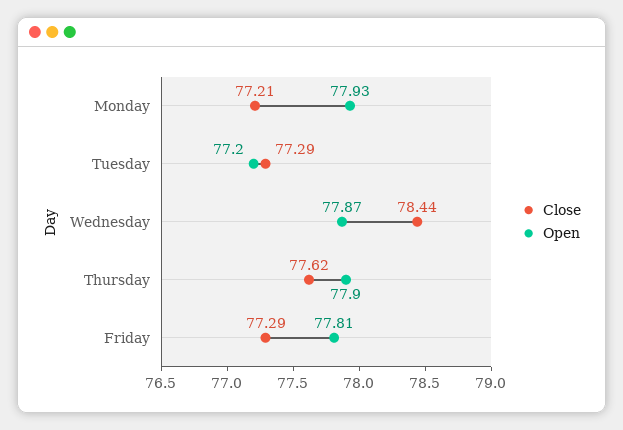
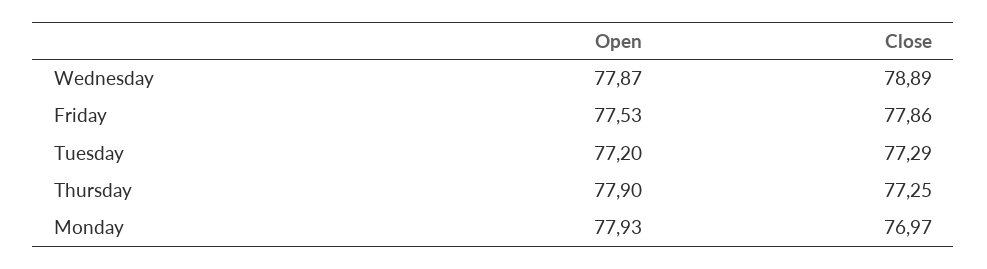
  {
    "Close": {
-     "Monday": 77.21,
+     "Monday": 76.97,
      "Tuesday": 77.29,
-     "Wednesday": 78.44,
+     "Wednesday": 78.89,
-     "Thursday": 77.62,
+     "Thursday": 77.25,
-     "Friday": 77.29
+     "Friday": 77.86
    },
    "Open": {
      "Monday": 77.93,
      "Tuesday": 77.2,
      "Wednesday": 77.87,
      "Thursday": 77.9,
-     "Friday": 77.81
+     "Friday": 77.53
    }
  }

